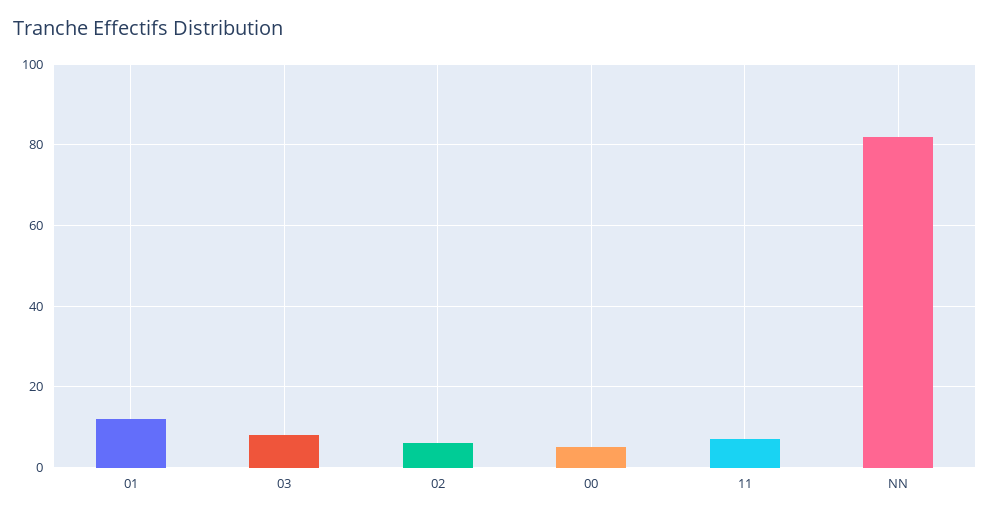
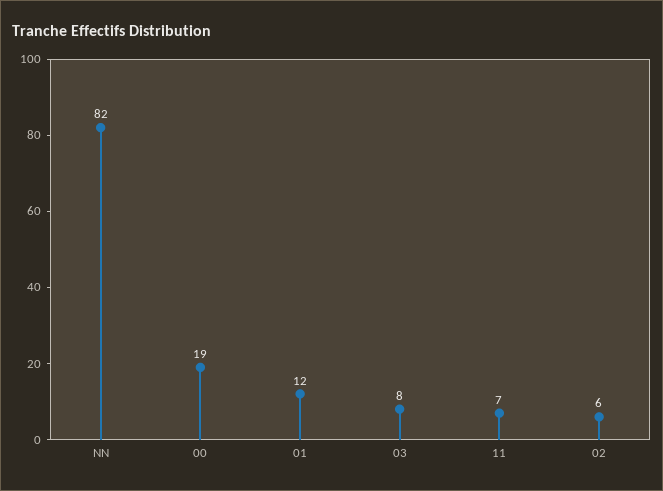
  {
    "01": 12,
    "03": 8,
    "02": 6,
-   "00": 5,
+   "00": 19,
    "11": 7,
    "NN": 82
  }

